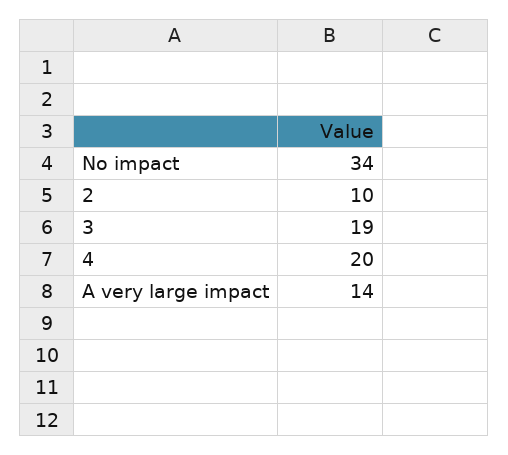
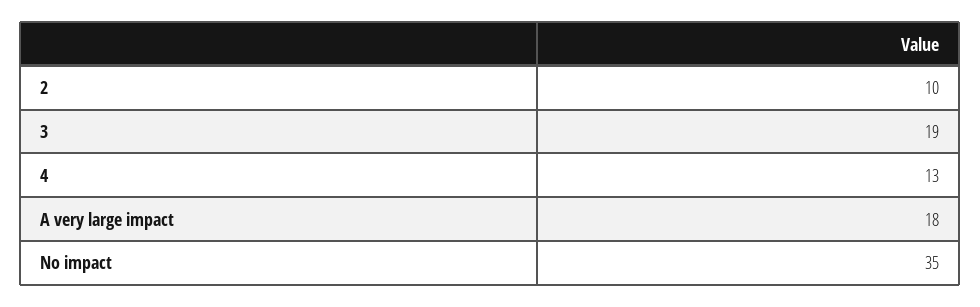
  {
-   "No impact": 34,
+   "No impact": 35,
    "2": 10,
    "3": 19,
-   "4": 20,
+   "4": 13,
-   "A very large impact": 14
+   "A very large impact": 18
  }

